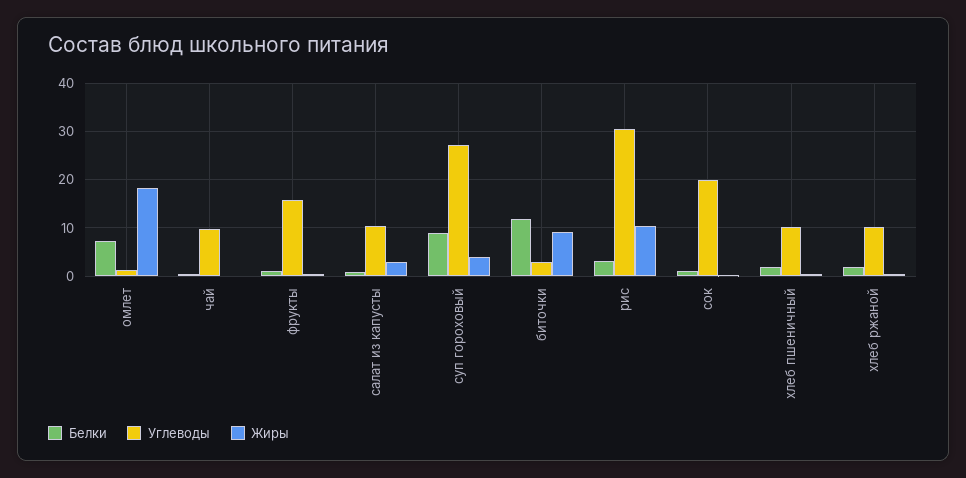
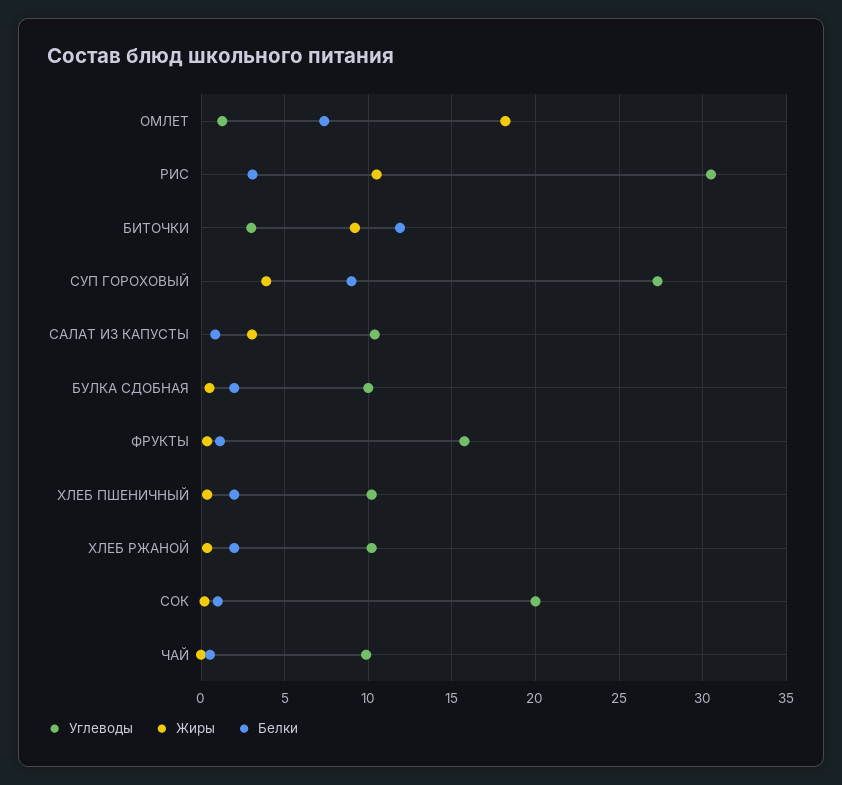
  {
    "Белки": {
      "омлет": 7.5,
      "чай": 0.5,
      "фрукты": 1,
      "салат из капусты": 1,
      "суп гороховый": 9,
      "биточки": 12,
      "рис": 3,
      "сок": 1,
      "хлеб пшеничный": 2,
-     "хлеб ржаной": 2
+     "хлеб ржаной": 2,
+     "БУЛКА СДОБНАЯ": 2
    },
    "Углеводы": {
      "омлет": 1.5,
      "чай": 10,
      "фрукты": 16,
      "салат из капусты": 10.5,
      "суп гороховый": 27.5,
      "биточки": 3,
      "рис": 30.5,
      "сок": 20,
      "хлеб пшеничный": 10,
-     "хлеб ржаной": 10
+     "хлеб ржаной": 10,
+     "БУЛКА СДОБНАЯ": 10
    },
    "Жиры": {
      "омлет": 18,
      "чай": 0,
      "фрукты": 0.5,
      "салат из капусты": 3,
      "суп гороховый": 4,
      "биточки": 9,
      "рис": 10.5,
      "сок": 0,
      "хлеб пшеничный": 0.5,
-     "хлеб ржаной": 0.5
+     "хлеб ржаной": 0.5,
+     "БУЛКА СДОБНАЯ": 0.5
    }
  }

